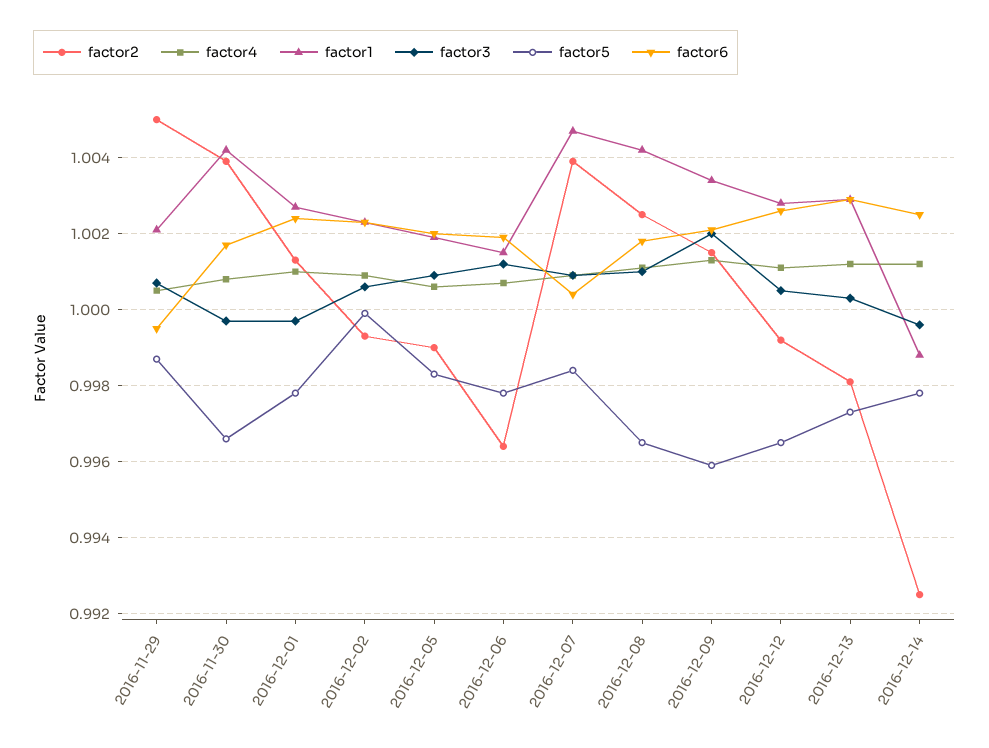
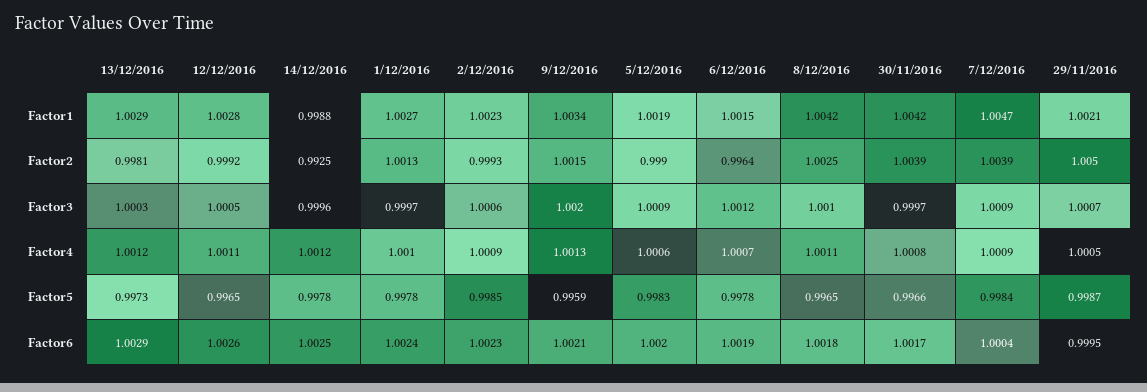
  {
    "factor2": {
      "2016-11-29": 1.005,
      "2016-11-30": 1.0039,
      "2016-12-01": 1.0013,
      "2016-12-02": 0.9993,
      "2016-12-05": 0.999,
      "2016-12-06": 0.9964,
      "2016-12-07": 1.0039,
      "2016-12-08": 1.0025,
      "2016-12-09": 1.0015,
      "2016-12-12": 0.9992,
      "2016-12-13": 0.9981,
      "2016-12-14": 0.9925
    },
    "factor4": {
      "2016-11-29": 1.0005,
      "2016-11-30": 1.0008,
      "2016-12-01": 1.001,
      "2016-12-02": 1.0009,
      "2016-12-05": 1.0006,
      "2016-12-06": 1.0007,
      "2016-12-07": 1.0009,
      "2016-12-08": 1.0011,
      "2016-12-09": 1.0013,
      "2016-12-12": 1.0011,
      "2016-12-13": 1.0012,
      "2016-12-14": 1.0012
    },
    "factor1": {
      "2016-11-29": 1.0021,
      "2016-11-30": 1.0042,
      "2016-12-01": 1.0027,
      "2016-12-02": 1.0023,
      "2016-12-05": 1.0019,
      "2016-12-06": 1.0015,
      "2016-12-07": 1.0047,
      "2016-12-08": 1.0042,
      "2016-12-09": 1.0034,
      "2016-12-12": 1.0028,
      "2016-12-13": 1.0029,
      "2016-12-14": 0.9988
    },
    "factor3": {
      "2016-11-29": 1.0007,
      "2016-11-30": 0.9997,
      "2016-12-01": 0.9997,
      "2016-12-02": 1.0006,
      "2016-12-05": 1.0009,
      "2016-12-06": 1.0012,
      "2016-12-07": 1.0009,
      "2016-12-08": 1.001,
      "2016-12-09": 1.002,
      "2016-12-12": 1.0005,
      "2016-12-13": 1.0003,
      "2016-12-14": 0.9996
    },
    "factor5": {
      "2016-11-29": 0.9987,
      "2016-11-30": 0.9966,
      "2016-12-01": 0.9978,
-     "2016-12-02": 1,
+     "2016-12-02": 0.9985,
      "2016-12-05": 0.9983,
      "2016-12-06": 0.9978,
      "2016-12-07": 0.9984,
      "2016-12-08": 0.9965,
      "2016-12-09": 0.9959,
      "2016-12-12": 0.9965,
      "2016-12-13": 0.9973,
      "2016-12-14": 0.9978
    },
    "factor6": {
      "2016-11-29": 0.9995,
      "2016-11-30": 1.0017,
      "2016-12-01": 1.0024,
      "2016-12-02": 1.0023,
      "2016-12-05": 1.002,
      "2016-12-06": 1.0019,
      "2016-12-07": 1.0004,
      "2016-12-08": 1.0018,
      "2016-12-09": 1.0021,
      "2016-12-12": 1.0026,
      "2016-12-13": 1.0029,
      "2016-12-14": 1.0025
    }
  }

